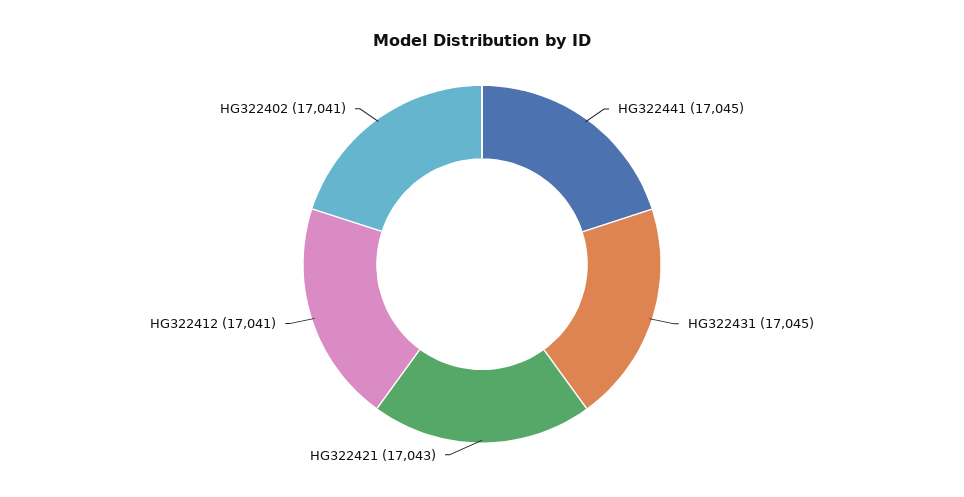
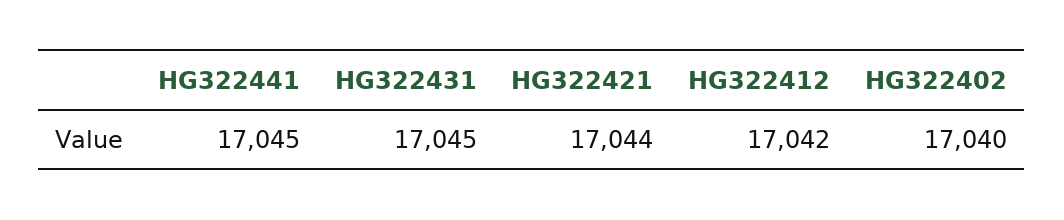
  {
    "HG322441": 17045,
    "HG322431": 17045,
-   "HG322421": 17043,
+   "HG322421": 17044,
-   "HG322412": 17041,
+   "HG322412": 17042,
-   "HG322402": 17041
+   "HG322402": 17040
  }

